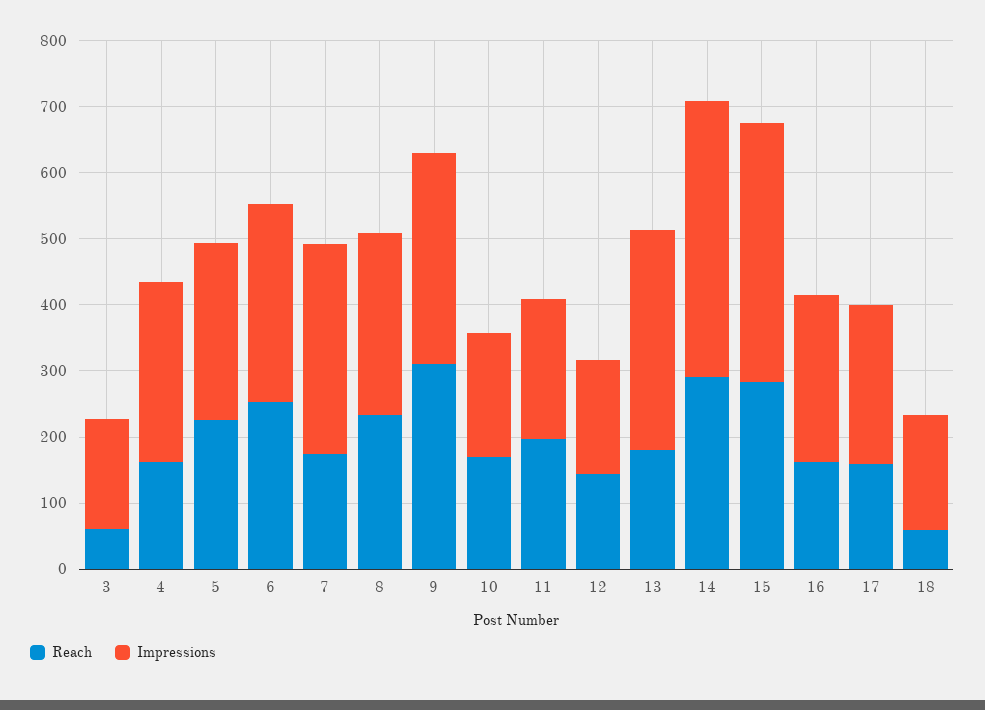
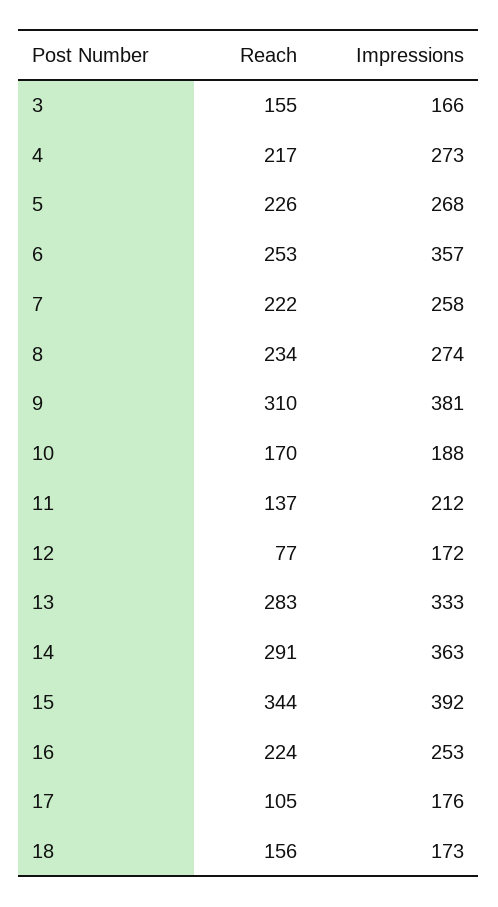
  {
    "Reach": {
-     "3": 60,
+     "3": 155,
-     "4": 160,
+     "4": 217,
      "5": 226,
      "6": 253,
-     "7": 180,
+     "7": 222,
      "8": 234,
      "9": 310,
      "10": 170,
-     "11": 200,
+     "11": 137,
-     "12": 140,
+     "12": 77,
-     "13": 180,
+     "13": 283,
      "14": 291,
-     "15": 280,
+     "15": 344,
-     "16": 160,
+     "16": 224,
-     "17": 160,
+     "17": 105,
-     "18": 60
+     "18": 156
    },
    "Impressions": {
      "3": 166,
      "4": 273,
      "5": 268,
-     "6": 300,
+     "6": 357,
-     "7": 320,
+     "7": 258,
      "8": 274,
-     "9": 320,
+     "9": 381,
      "10": 188,
      "11": 212,
      "12": 172,
      "13": 333,
-     "14": 420,
+     "14": 363,
      "15": 392,
      "16": 253,
-     "17": 240,
+     "17": 176,
      "18": 173
    }
  }

